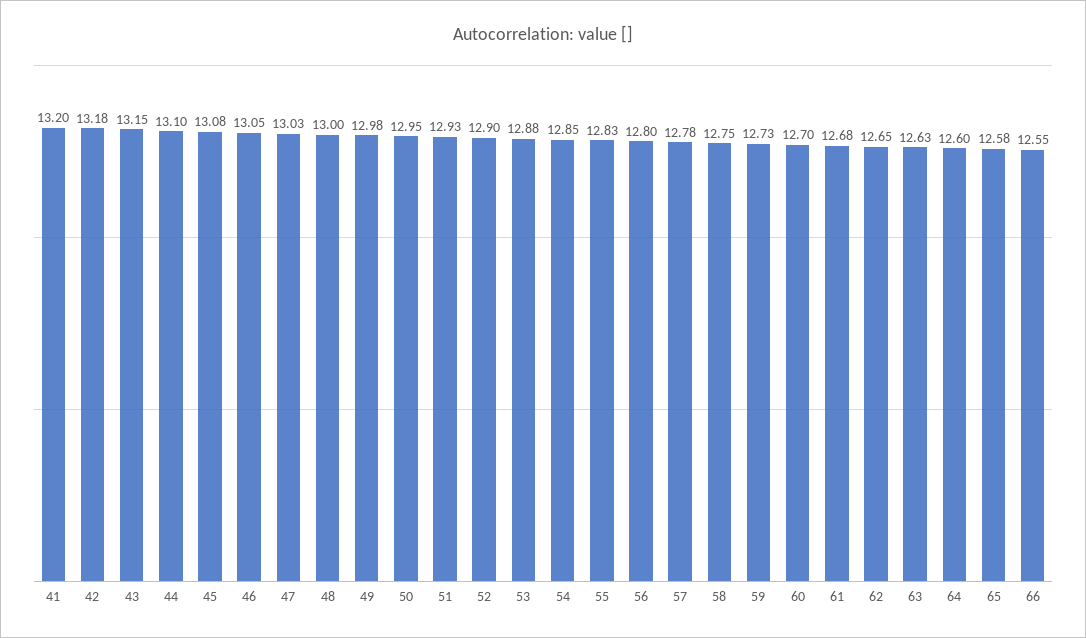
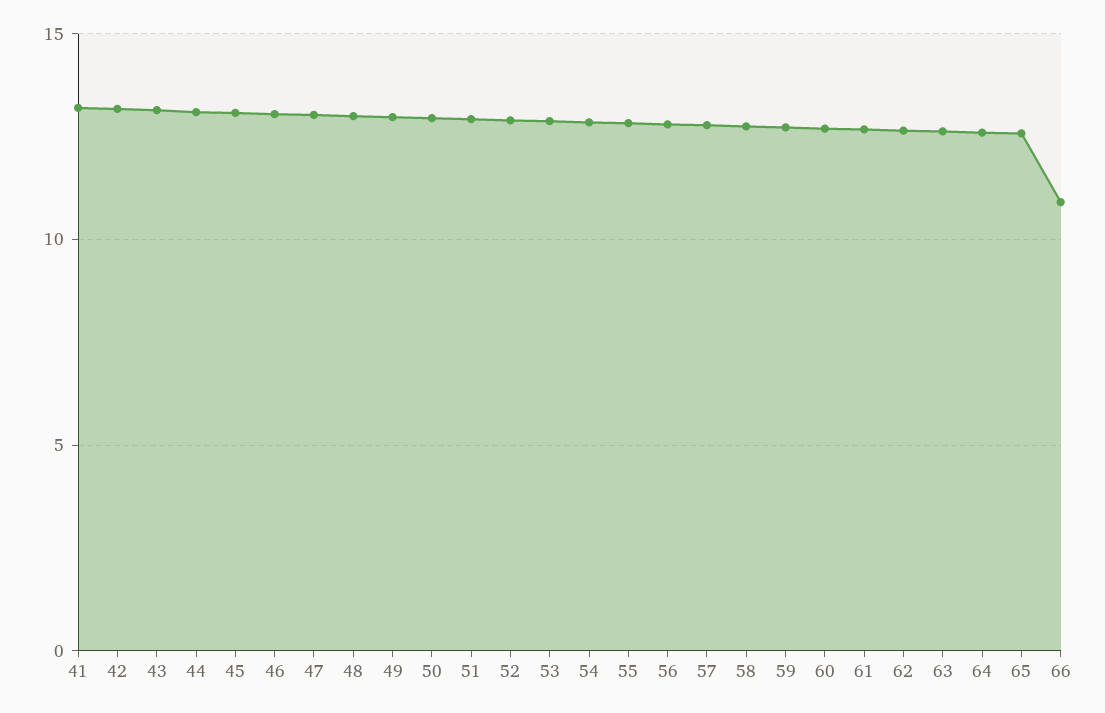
  {
    "41": 13.2,
    "42": 13.18,
    "43": 13.15,
    "44": 13.1,
    "45": 13.08,
    "46": 13.05,
    "47": 13.03,
    "48": 13,
    "49": 12.98,
    "50": 12.95,
    "51": 12.93,
    "52": 12.9,
    "53": 12.88,
    "54": 12.85,
    "55": 12.83,
    "56": 12.8,
    "57": 12.78,
    "58": 12.75,
    "59": 12.73,
    "60": 12.7,
    "61": 12.68,
    "62": 12.65,
    "63": 12.63,
    "64": 12.6,
    "65": 12.58,
-   "66": 12.55
+   "66": 11
  }

